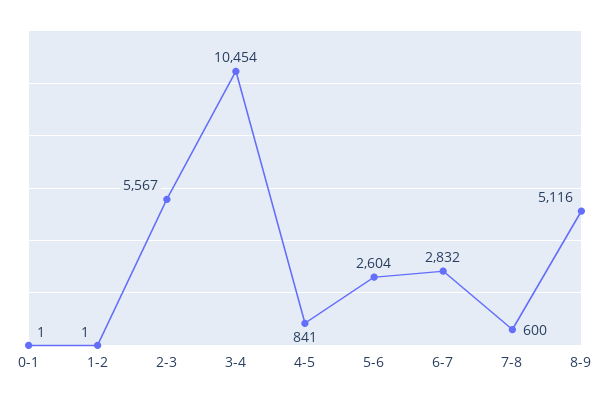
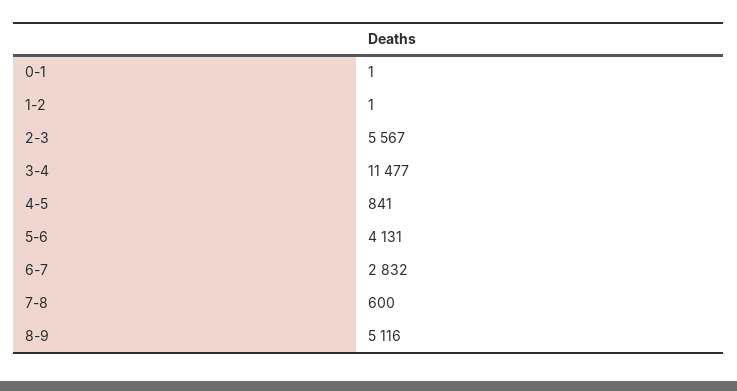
  {
    "0-1": 1,
    "1-2": 1,
    "2-3": 5567,
-   "3-4": 10454,
+   "3-4": 11477,
    "4-5": 841,
-   "5-6": 2604,
+   "5-6": 4131,
    "6-7": 2832,
    "7-8": 600,
    "8-9": 5116
  }

